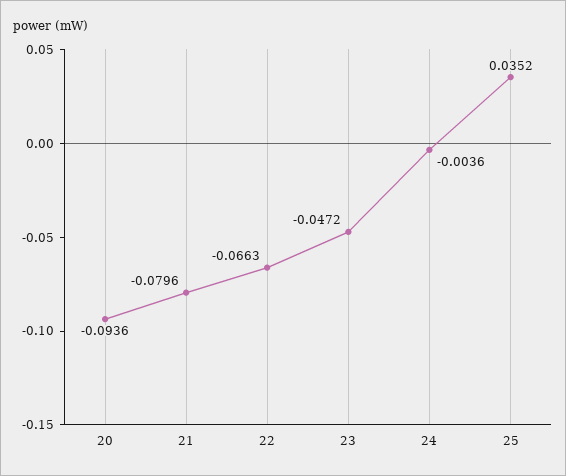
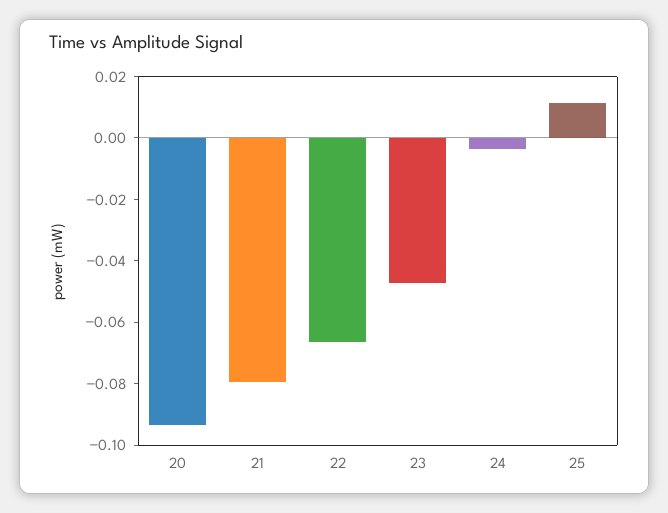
  {
    "20": -0.0936,
    "21": -0.0796,
    "22": -0.0663,
    "23": -0.0472,
    "24": -0.0036,
-   "25": 0.0352
+   "25": 0.01
  }

